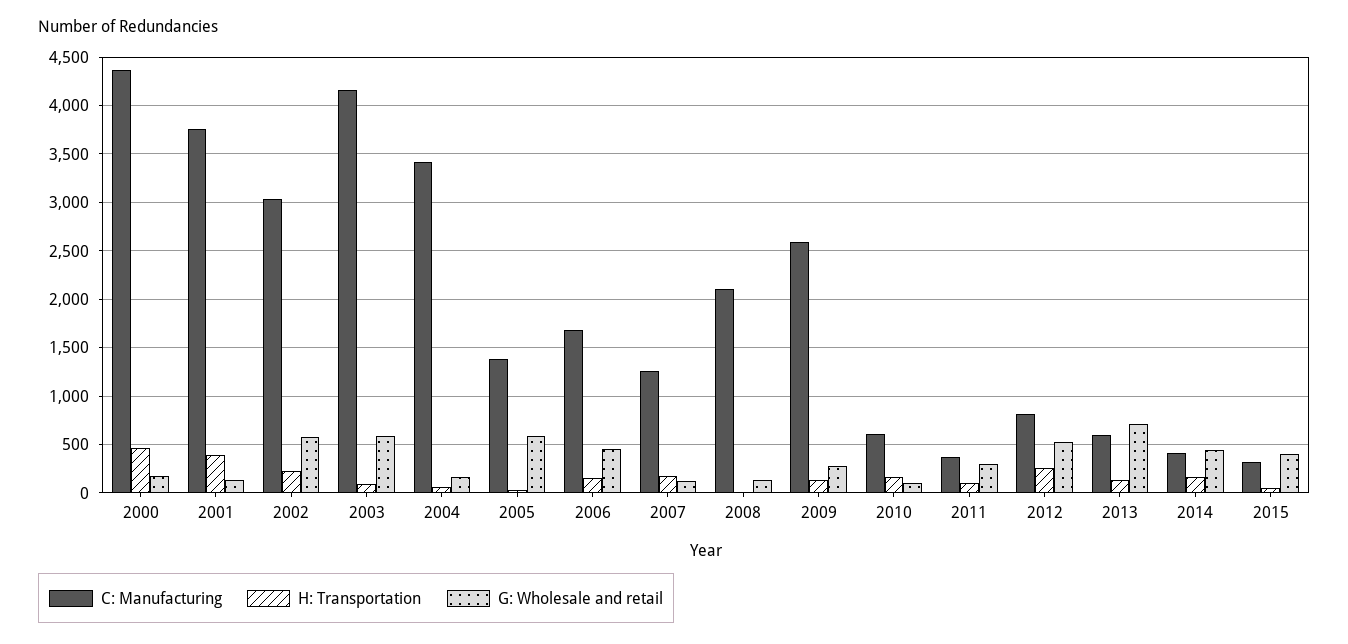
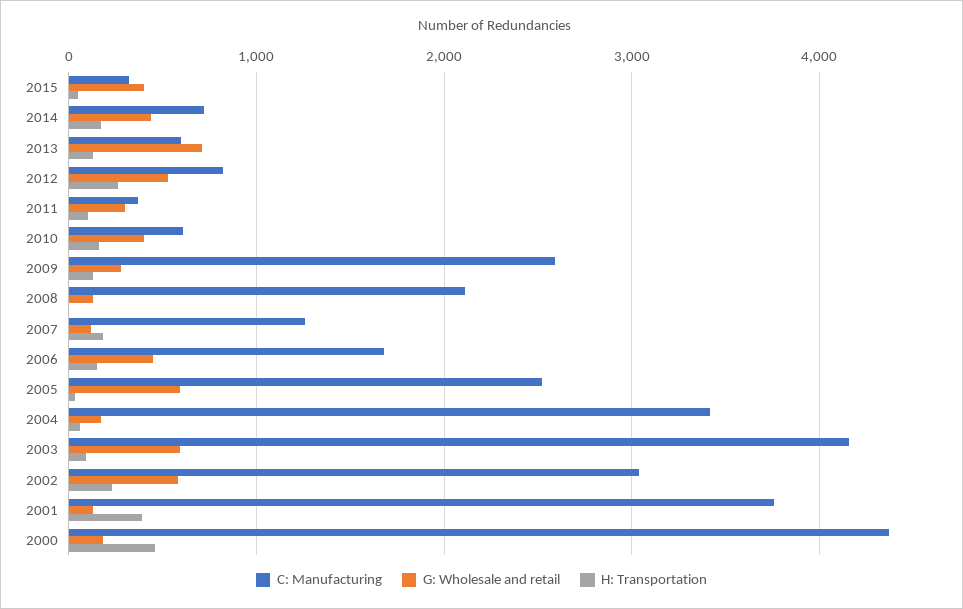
  {
    "C: Manufacturing": {
      "2000": 4400,
      "2001": 3800,
      "2002": 3000,
      "2003": 4200,
      "2004": 3400,
-     "2005": 1400,
+     "2005": 2500,
      "2006": 1700,
      "2007": 1300,
      "2008": 2100,
      "2009": 2600,
      "2010": 600,
      "2011": 400,
      "2012": 800,
      "2013": 600,
-     "2014": 400,
+     "2014": 700,
      "2015": 300
    },
    "H: Transportation": {
      "2000": 500,
      "2001": 400,
      "2002": 200,
      "2003": 100,
      "2004": 100,
      "2005": 0,
      "2006": 200,
      "2007": 200,
      "2008": 0,
      "2009": 100,
      "2010": 200,
      "2011": 100,
      "2012": 300,
      "2013": 100,
      "2014": 200,
      "2015": 100
    },
    "G: Wholesale and retail": {
      "2000": 200,
      "2001": 100,
      "2002": 600,
      "2003": 600,
      "2004": 200,
      "2005": 600,
      "2006": 500,
      "2007": 100,
      "2008": 100,
      "2009": 300,
-     "2010": 100,
+     "2010": 400,
      "2011": 300,
      "2012": 500,
      "2013": 700,
      "2014": 400,
      "2015": 400
    }
  }

